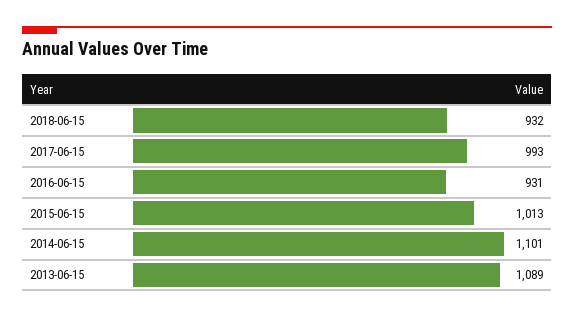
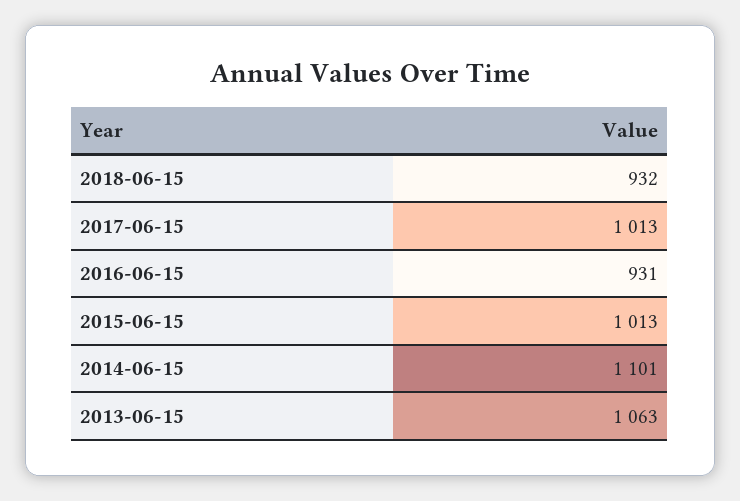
  {
    "2018-06-15": 932,
-   "2017-06-15": 993,
+   "2017-06-15": 1013,
    "2016-06-15": 931,
    "2015-06-15": 1013,
    "2014-06-15": 1101,
-   "2013-06-15": 1089
+   "2013-06-15": 1063
  }

